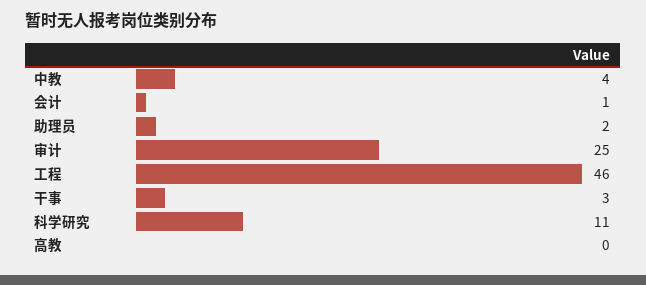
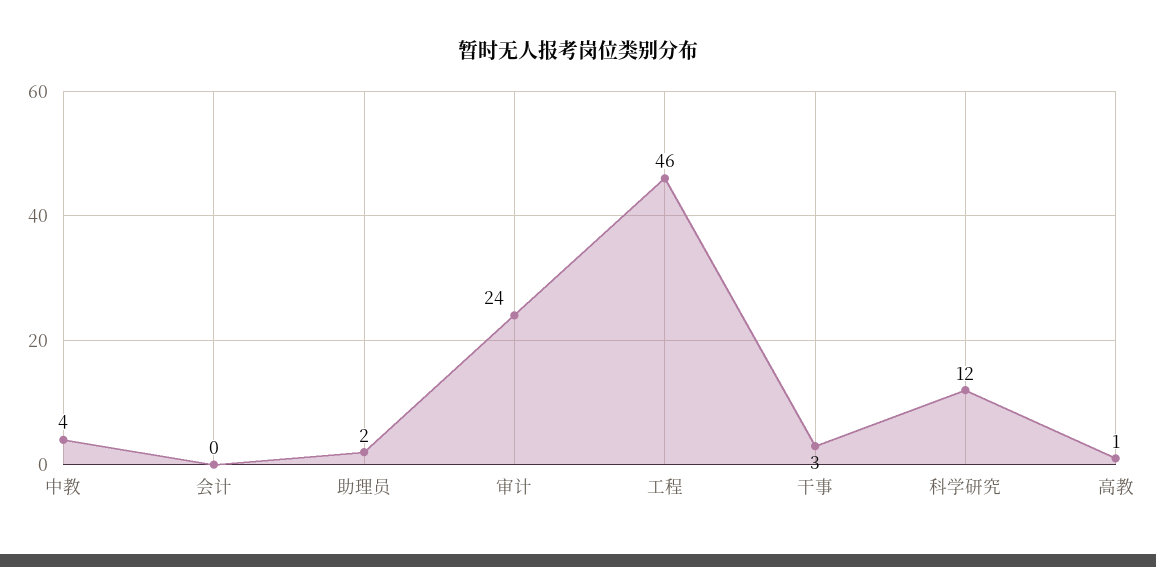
  {
    "中教": 4,
-   "会计": 1,
+   "会计": 0,
    "助理员": 2,
-   "审计": 25,
+   "审计": 24,
    "工程": 46,
    "干事": 3,
-   "科学研究": 11,
+   "科学研究": 12,
-   "高教": 0
+   "高教": 1
  }

